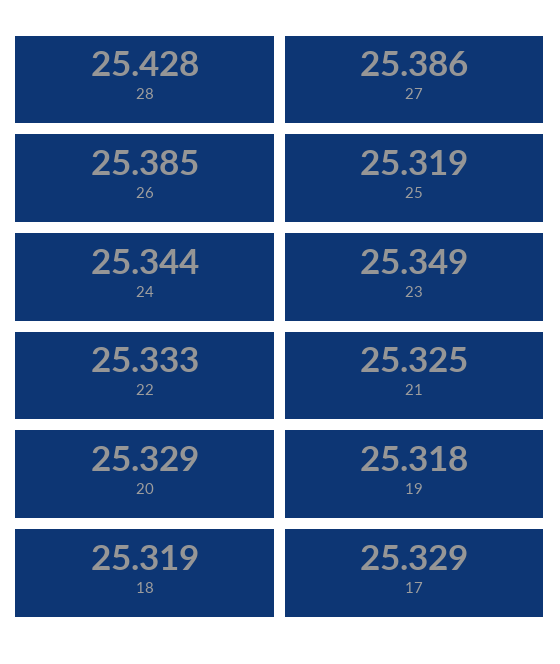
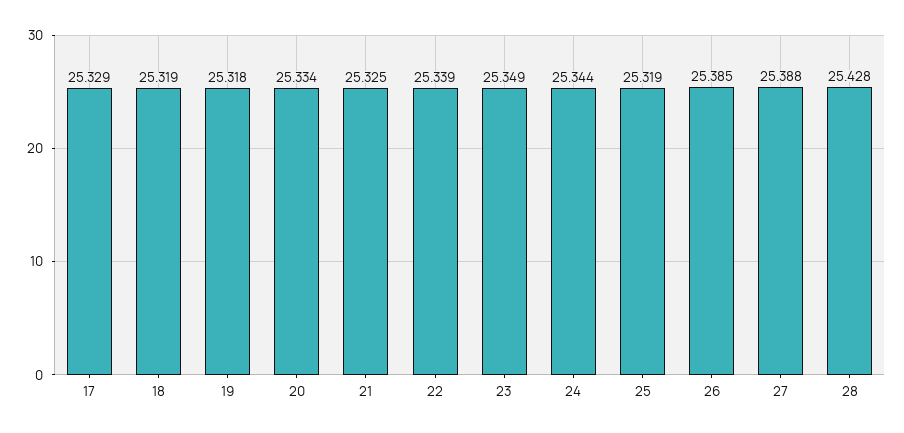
  {
    "28": 25.428,
-   "27": 25.386,
+   "27": 25.388,
    "26": 25.385,
    "25": 25.319,
    "24": 25.344,
    "23": 25.349,
-   "22": 25.333,
+   "22": 25.339,
    "21": 25.325,
-   "20": 25.329,
+   "20": 25.334,
    "19": 25.318,
    "18": 25.319,
    "17": 25.329
  }

